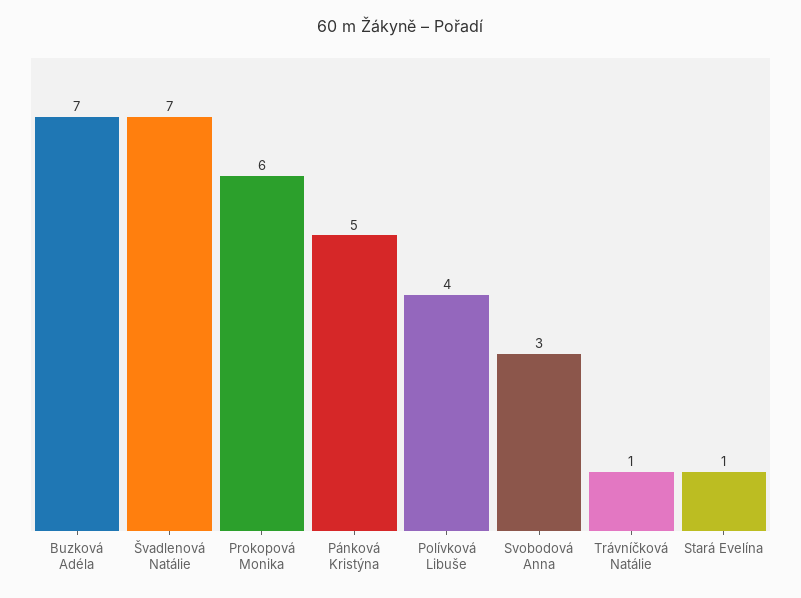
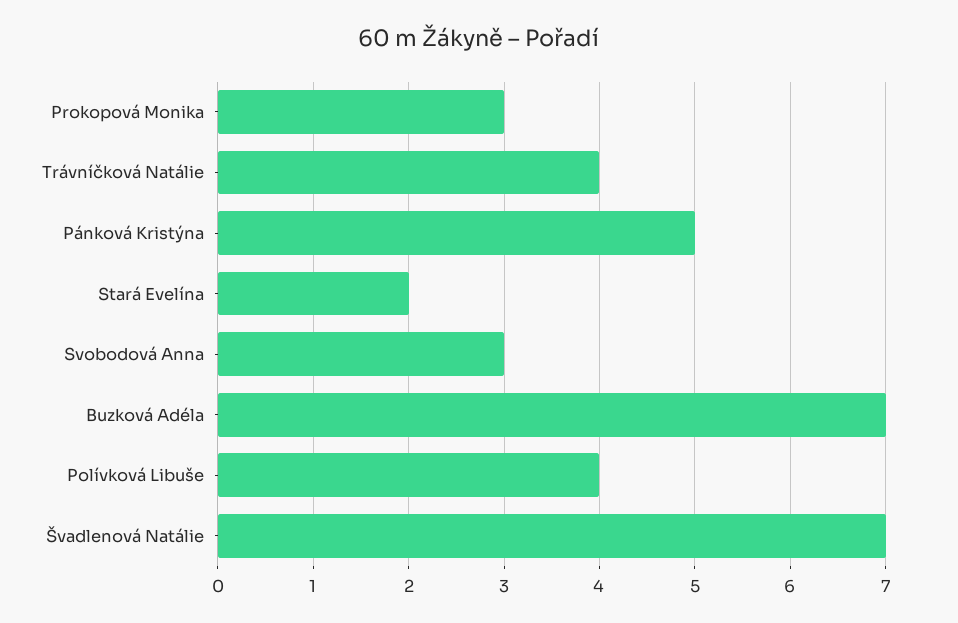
  {
    "Buzková Adéla": 7,
    "Švadlenová Natálie": 7,
-   "Prokopová Monika": 6,
+   "Prokopová Monika": 3,
    "Pánková Kristýna": 5,
    "Polívková Libuše": 4,
    "Svobodová Anna": 3,
-   "Trávníčková Natálie": 1,
+   "Trávníčková Natálie": 4,
-   "Stará Evelína": 1
+   "Stará Evelína": 2
  }

